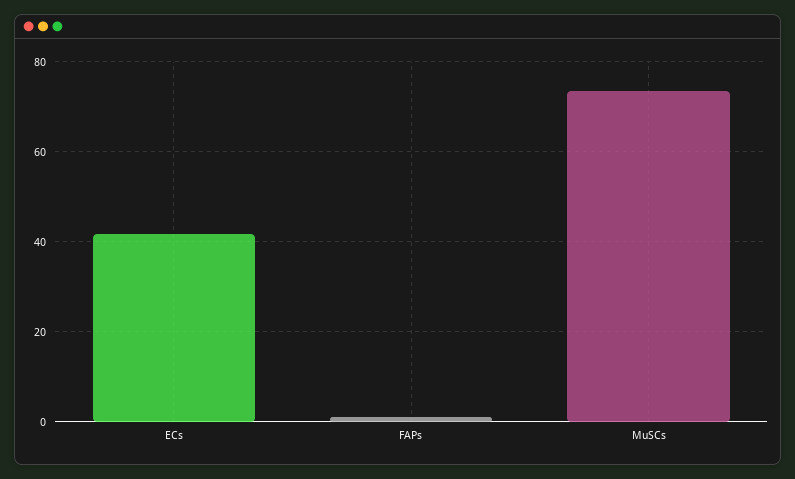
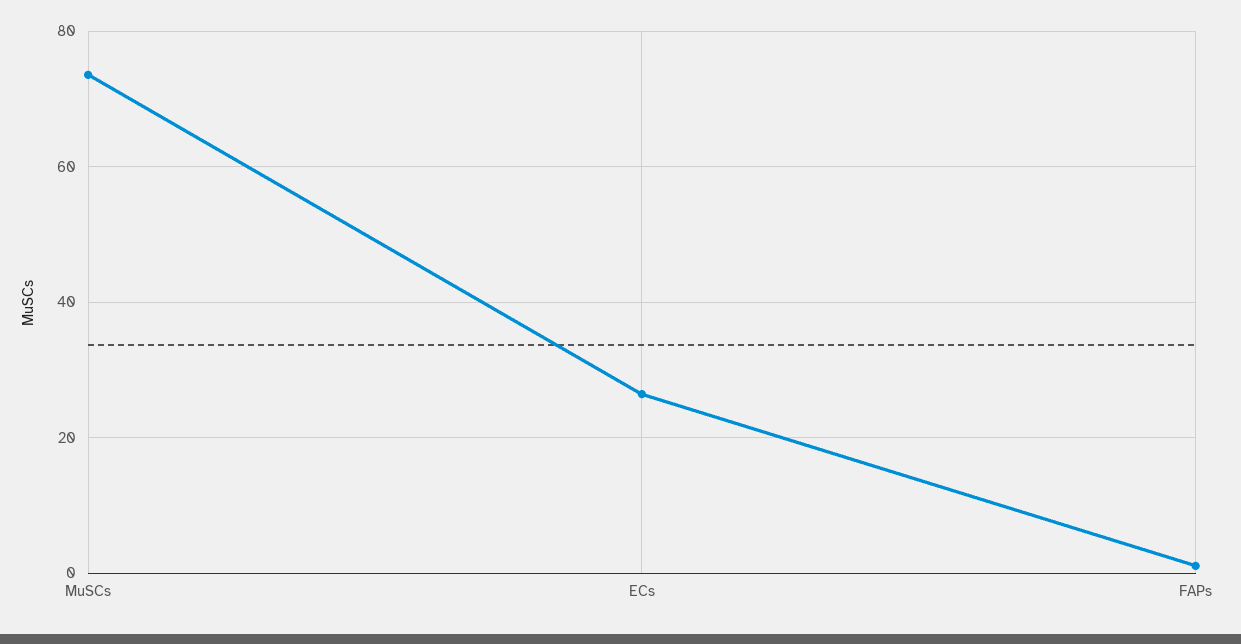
  {
-   "ECs": 42,
+   "ECs": 26,
    "FAPs": 2,
    "MuSCs": 74
  }

